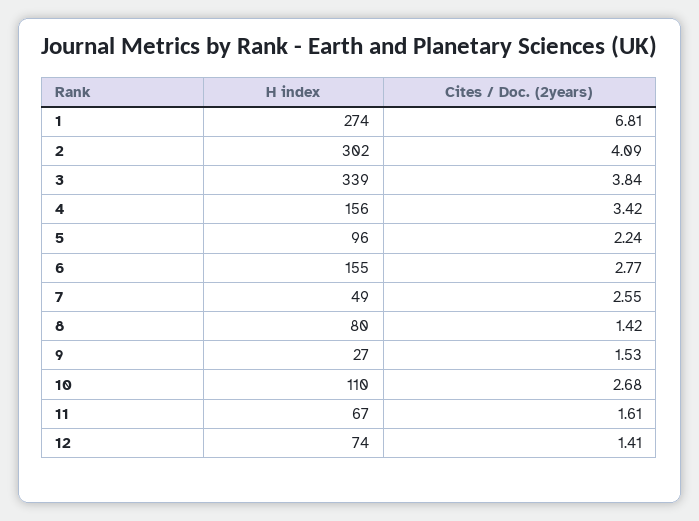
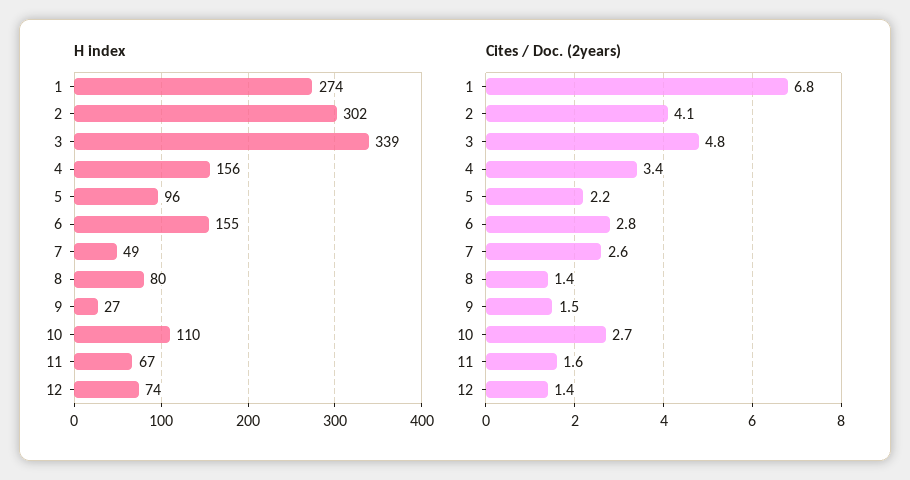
  {
    "H index": {
      "1": 274,
      "2": 302,
      "3": 339,
      "4": 156,
      "5": 96,
      "6": 155,
      "7": 49,
      "8": 80,
      "9": 27,
      "10": 110,
      "11": 67,
      "12": 74
    },
    "Cites / Doc. (2years)": {
      "1": 6.81,
      "2": 4.09,
-     "3": 3.84,
+     "3": 4.8,
      "4": 3.42,
      "5": 2.24,
      "6": 2.77,
      "7": 2.55,
      "8": 1.42,
      "9": 1.53,
      "10": 2.68,
      "11": 1.61,
      "12": 1.41
    }
  }

